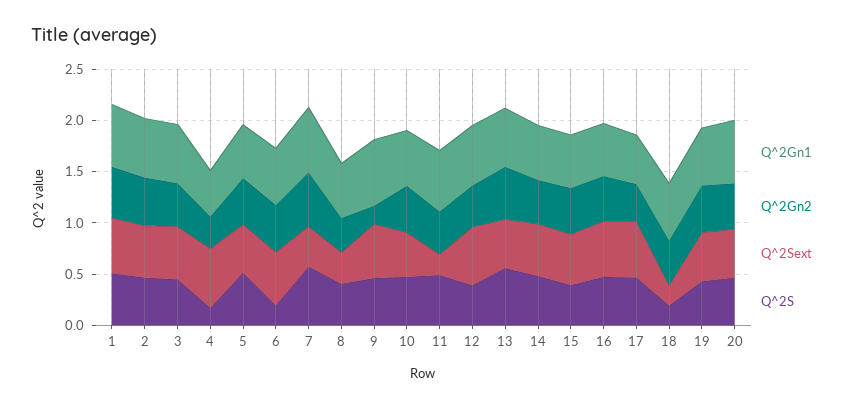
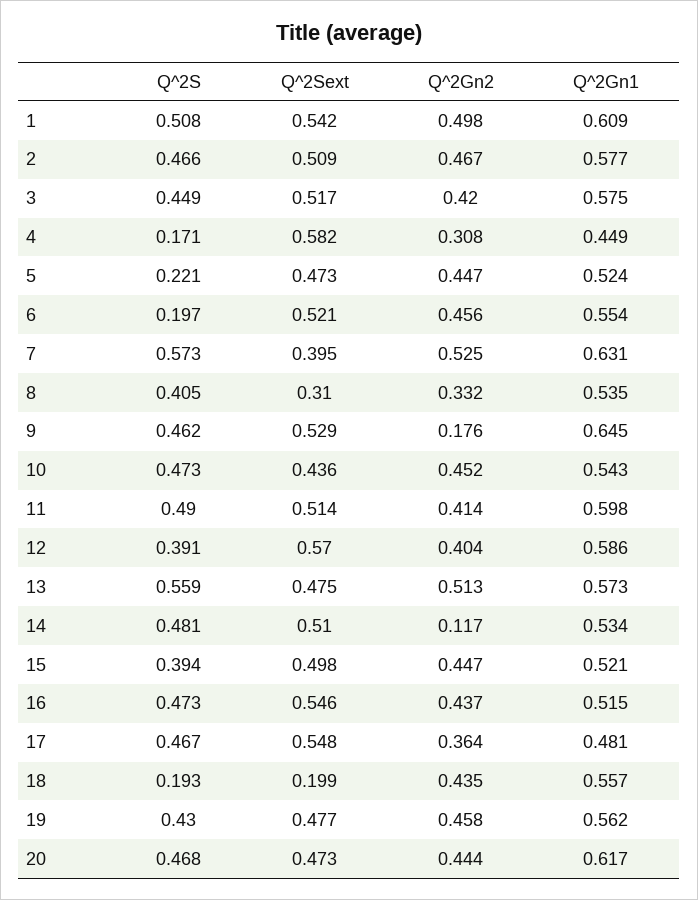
  {
    "Q^2Gn1": {
      "1": 0.609,
      "2": 0.577,
      "3": 0.575,
      "4": 0.449,
      "5": 0.524,
      "6": 0.554,
      "7": 0.631,
      "8": 0.535,
      "9": 0.645,
      "10": 0.543,
      "11": 0.598,
      "12": 0.586,
      "13": 0.573,
      "14": 0.534,
      "15": 0.521,
      "16": 0.515,
      "17": 0.481,
      "18": 0.557,
      "19": 0.562,
      "20": 0.617
    },
    "Q^2Gn2": {
      "1": 0.498,
      "2": 0.467,
      "3": 0.42,
      "4": 0.308,
      "5": 0.447,
      "6": 0.456,
      "7": 0.525,
      "8": 0.332,
      "9": 0.176,
      "10": 0.452,
      "11": 0.414,
      "12": 0.404,
      "13": 0.513,
-     "14": 0.4,
+     "14": 0.117,
      "15": 0.447,
      "16": 0.437,
      "17": 0.364,
      "18": 0.435,
      "19": 0.458,
      "20": 0.444
    },
    "Q^2Sext": {
      "1": 0.542,
      "2": 0.509,
      "3": 0.517,
      "4": 0.582,
      "5": 0.473,
      "6": 0.521,
      "7": 0.395,
      "8": 0.31,
      "9": 0.529,
      "10": 0.436,
-     "11": 0.2,
+     "11": 0.514,
      "12": 0.57,
      "13": 0.475,
      "14": 0.51,
      "15": 0.498,
      "16": 0.546,
      "17": 0.548,
      "18": 0.199,
      "19": 0.477,
      "20": 0.473
    },
    "Q^2S": {
      "1": 0.508,
      "2": 0.466,
      "3": 0.449,
      "4": 0.171,
-     "5": 0.5,
+     "5": 0.221,
      "6": 0.197,
      "7": 0.573,
      "8": 0.405,
      "9": 0.462,
      "10": 0.473,
      "11": 0.49,
      "12": 0.391,
      "13": 0.559,
      "14": 0.481,
      "15": 0.394,
      "16": 0.473,
      "17": 0.467,
      "18": 0.193,
      "19": 0.43,
      "20": 0.468
    }
  }

